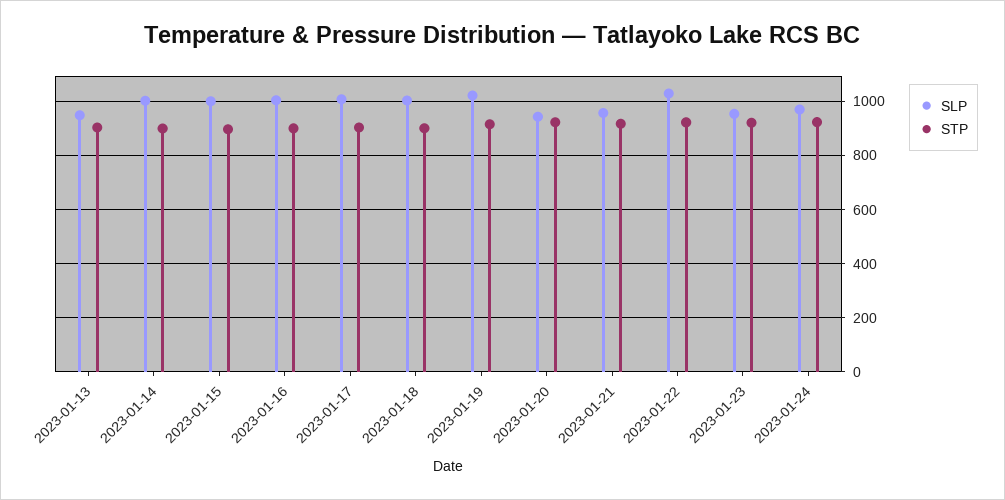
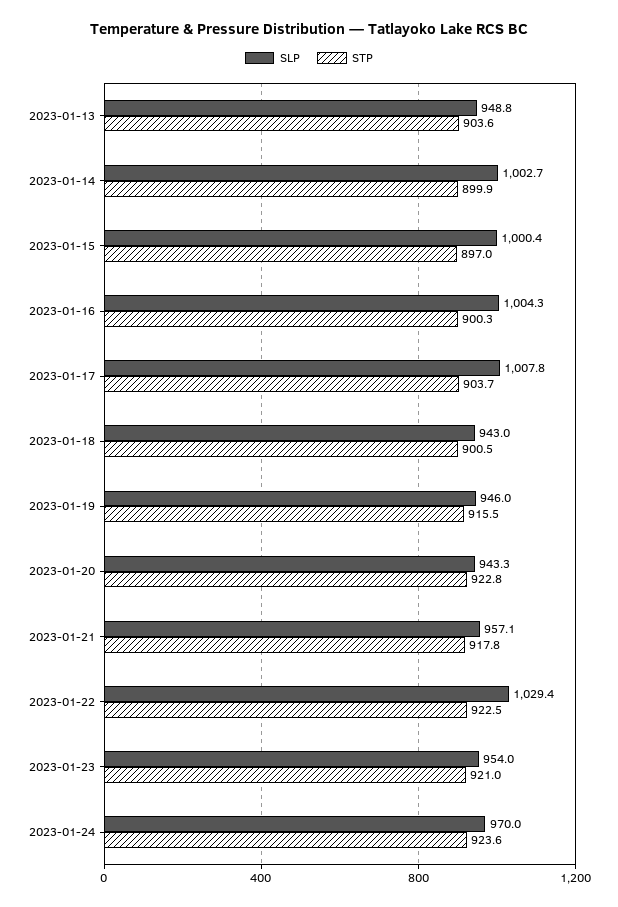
  {
    "SLP": {
      "2023-01-13": 948.8,
      "2023-01-14": 1002.7,
      "2023-01-15": 1000.4,
      "2023-01-16": 1004.3,
      "2023-01-17": 1007.8,
-     "2023-01-18": 1000,
+     "2023-01-18": 943,
-     "2023-01-19": 1025,
+     "2023-01-19": 946,
      "2023-01-20": 943.3,
      "2023-01-21": 957.1,
      "2023-01-22": 1029.4,
      "2023-01-23": 954,
      "2023-01-24": 970
    },
    "STP": {
      "2023-01-13": 903.6,
      "2023-01-14": 899.9,
      "2023-01-15": 897,
      "2023-01-16": 900.3,
      "2023-01-17": 903.7,
      "2023-01-18": 900.5,
      "2023-01-19": 915.5,
      "2023-01-20": 922.8,
      "2023-01-21": 917.8,
      "2023-01-22": 922.5,
      "2023-01-23": 921,
      "2023-01-24": 923.6
    }
  }

